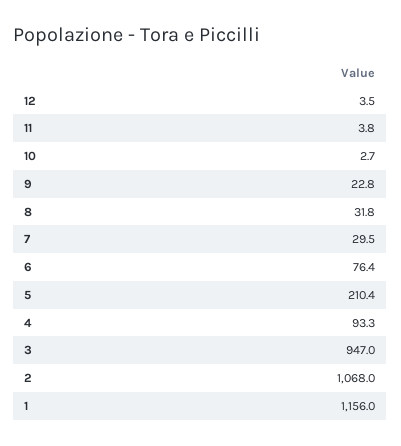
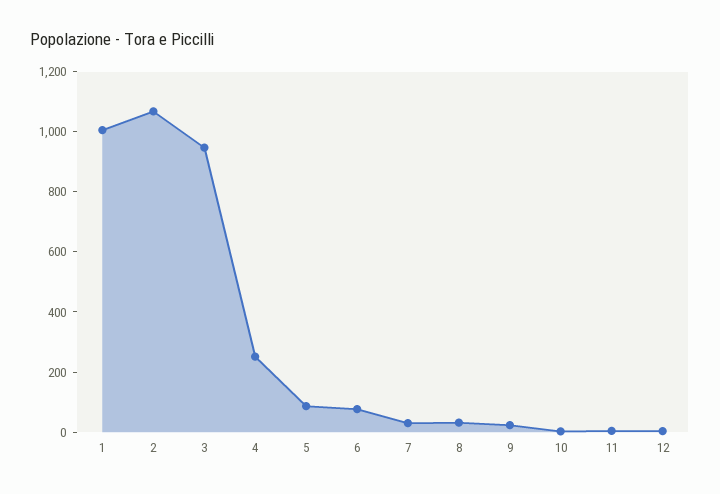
  {
    "12": 3.5,
    "11": 3.8,
    "10": 2.7,
    "9": 22.8,
    "8": 31.8,
    "7": 29.5,
    "6": 76.4,
-   "5": 210.4,
+   "5": 100,
-   "4": 93.3,
+   "4": 250,
    "3": 947,
    "2": 1068,
-   "1": 1156
+   "1": 1000
  }

